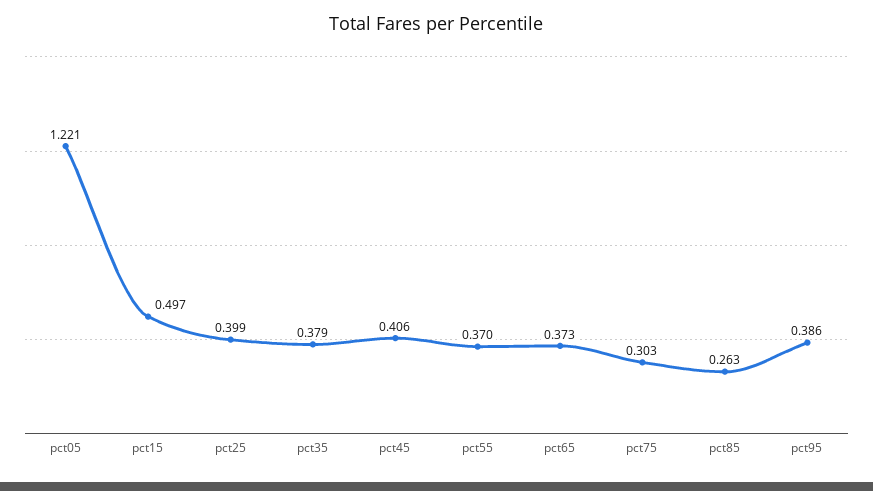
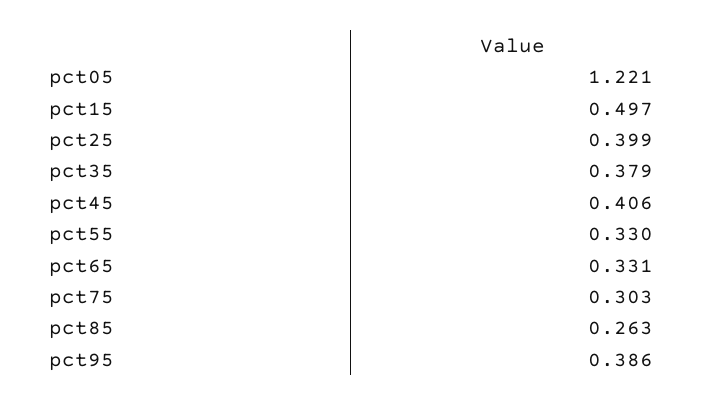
  {
    "pct05": 1.221,
    "pct15": 0.497,
    "pct25": 0.399,
    "pct35": 0.379,
    "pct45": 0.406,
-   "pct55": 0.37,
+   "pct55": 0.33,
-   "pct65": 0.373,
+   "pct65": 0.331,
    "pct75": 0.303,
    "pct85": 0.263,
    "pct95": 0.386
  }

